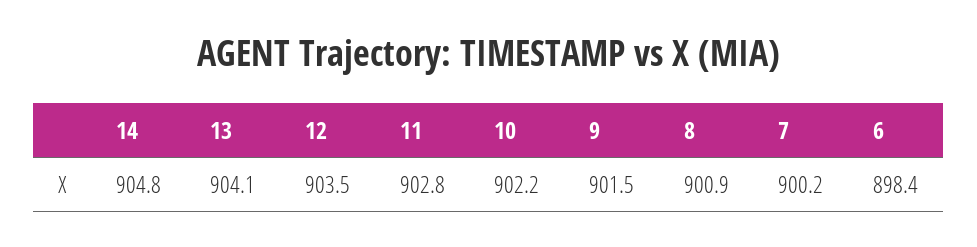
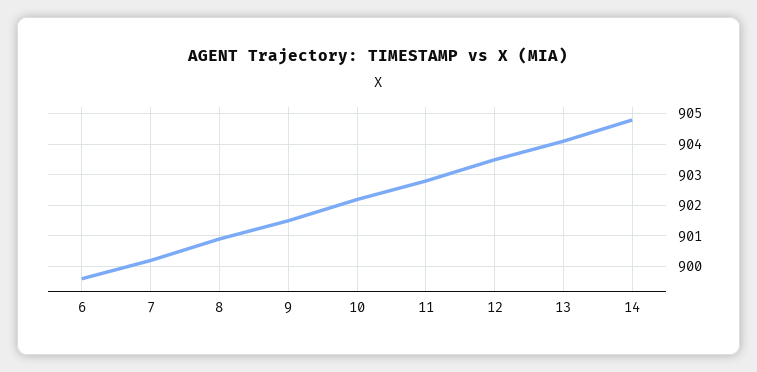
  {
    "14": 904.8,
    "13": 904.1,
    "12": 903.5,
    "11": 902.8,
    "10": 902.2,
    "9": 901.5,
    "8": 900.9,
    "7": 900.2,
-   "6": 898.4
+   "6": 899.5
  }

